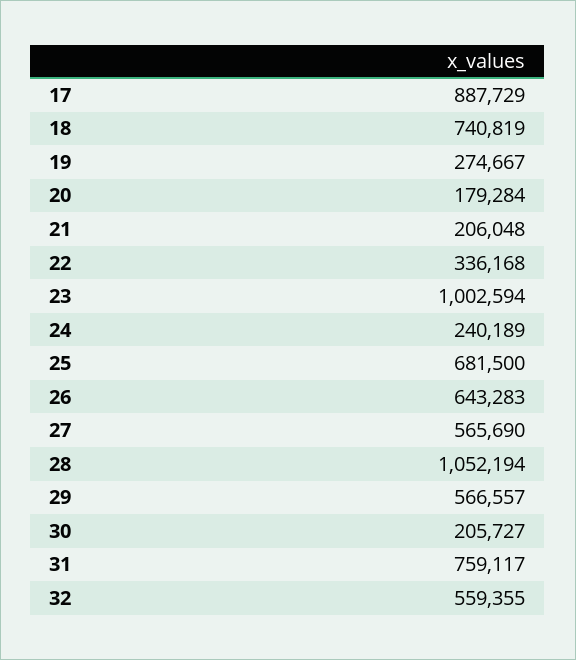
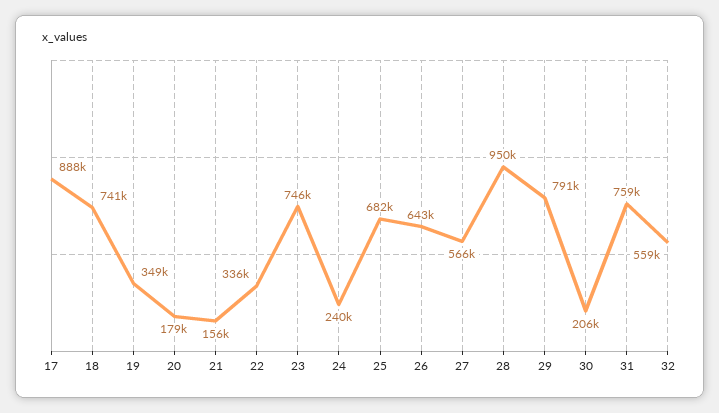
  {
    "17": 887729,
    "18": 740819,
-   "19": 274667,
+   "19": 349000,
    "20": 179284,
-   "21": 206048,
+   "21": 156000,
    "22": 336168,
-   "23": 1002594,
+   "23": 746000,
    "24": 240189,
    "25": 681500,
    "26": 643283,
    "27": 565690,
-   "28": 1052194,
+   "28": 950000,
-   "29": 566557,
+   "29": 791000,
    "30": 205727,
    "31": 759117,
    "32": 559355
  }

